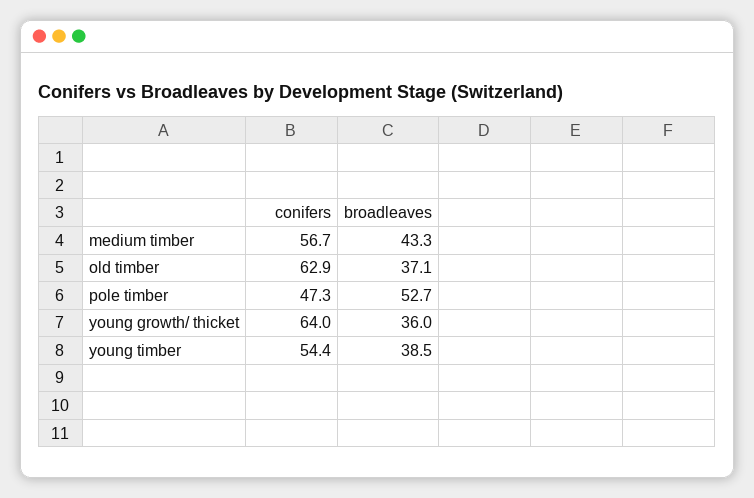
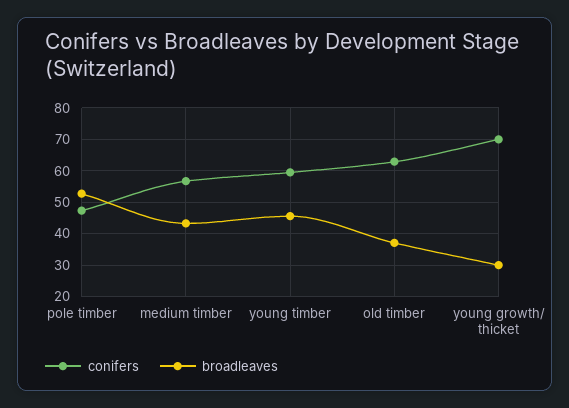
  {
    "conifers": {
      "medium timber": 56.7,
      "old timber": 62.9,
      "pole timber": 47.3,
-     "young growth/ thicket": 64,
+     "young growth/ thicket": 70,
-     "young timber": 54.4
+     "young timber": 60
    },
    "broadleaves": {
      "medium timber": 43.3,
      "old timber": 37.1,
      "pole timber": 52.7,
-     "young growth/ thicket": 36,
+     "young growth/ thicket": 30,
-     "young timber": 38.5
+     "young timber": 46
    }
  }

